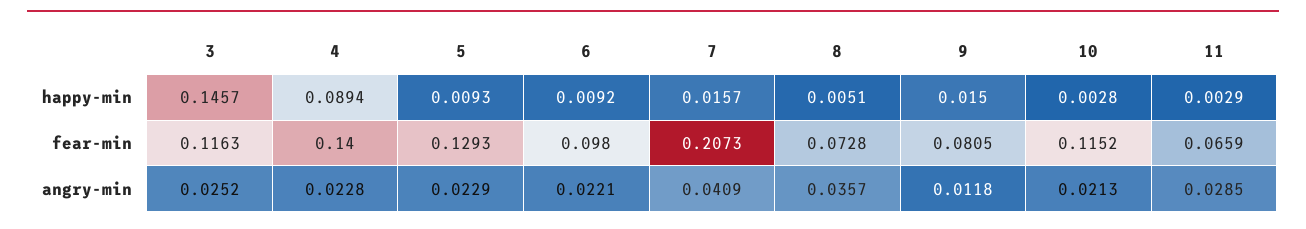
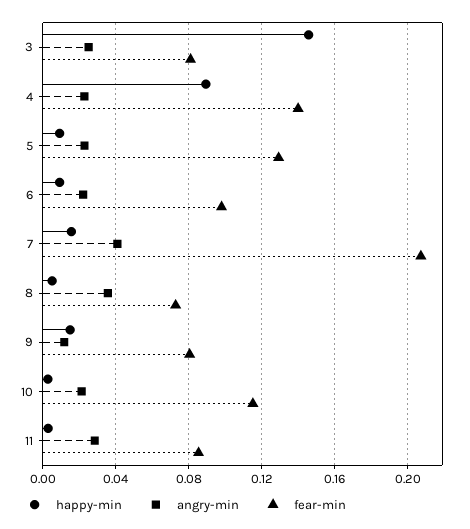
  {
    "happy-min": {
      "3": 0.1457,
      "4": 0.0894,
      "5": 0.0093,
      "6": 0.0092,
      "7": 0.0157,
      "8": 0.0051,
      "9": 0.015,
      "10": 0.0028,
      "11": 0.0029
    },
    "fear-min": {
-     "3": 0.1163,
+     "3": 0.08,
      "4": 0.14,
      "5": 0.1293,
      "6": 0.098,
      "7": 0.2073,
      "8": 0.0728,
      "9": 0.0805,
      "10": 0.1152,
-     "11": 0.0659
+     "11": 0.085
    },
    "angry-min": {
      "3": 0.0252,
      "4": 0.0228,
      "5": 0.0229,
      "6": 0.0221,
      "7": 0.0409,
      "8": 0.0357,
      "9": 0.0118,
      "10": 0.0213,
      "11": 0.0285
    }
  }

